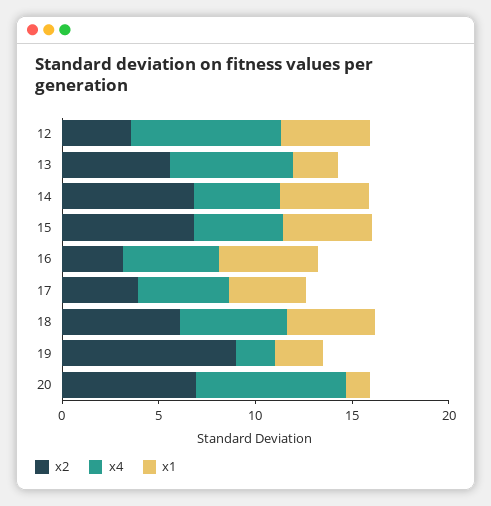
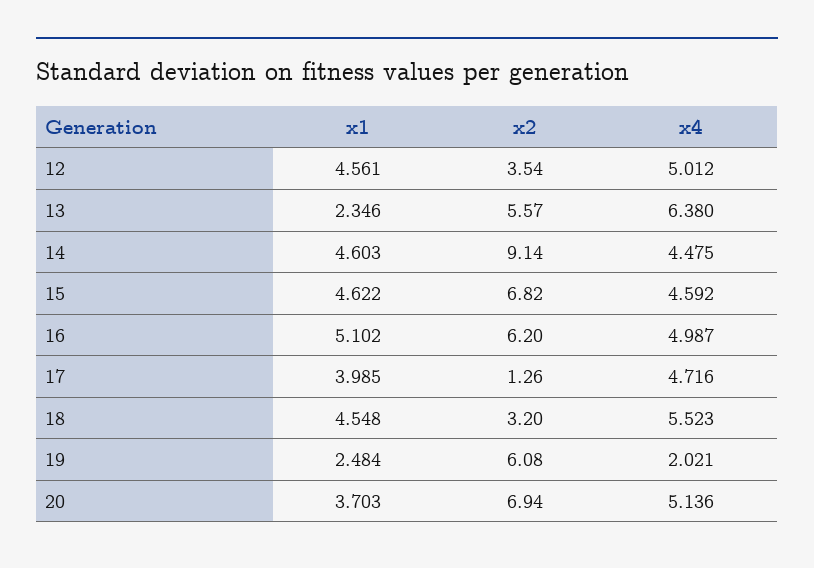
  {
    "x2": {
      "12": 3.54,
      "13": 5.57,
-     "14": 7,
+     "14": 9.14,
      "15": 6.82,
-     "16": 3,
+     "16": 6.2,
-     "17": 4,
+     "17": 1.26,
-     "18": 6,
+     "18": 3.2,
-     "19": 9,
+     "19": 6.08,
      "20": 6.94
    },
    "x4": {
-     "12": 8,
+     "12": 5.012,
      "13": 6.38,
      "14": 4.475,
      "15": 4.592,
      "16": 4.987,
      "17": 4.716,
      "18": 5.523,
      "19": 2.021,
-     "20": 8
+     "20": 5.136
    },
    "x1": {
      "12": 4.561,
      "13": 2.346,
      "14": 4.603,
      "15": 4.622,
      "16": 5.102,
      "17": 3.985,
      "18": 4.548,
      "19": 2.484,
-     "20": 1
+     "20": 3.703
    }
  }

